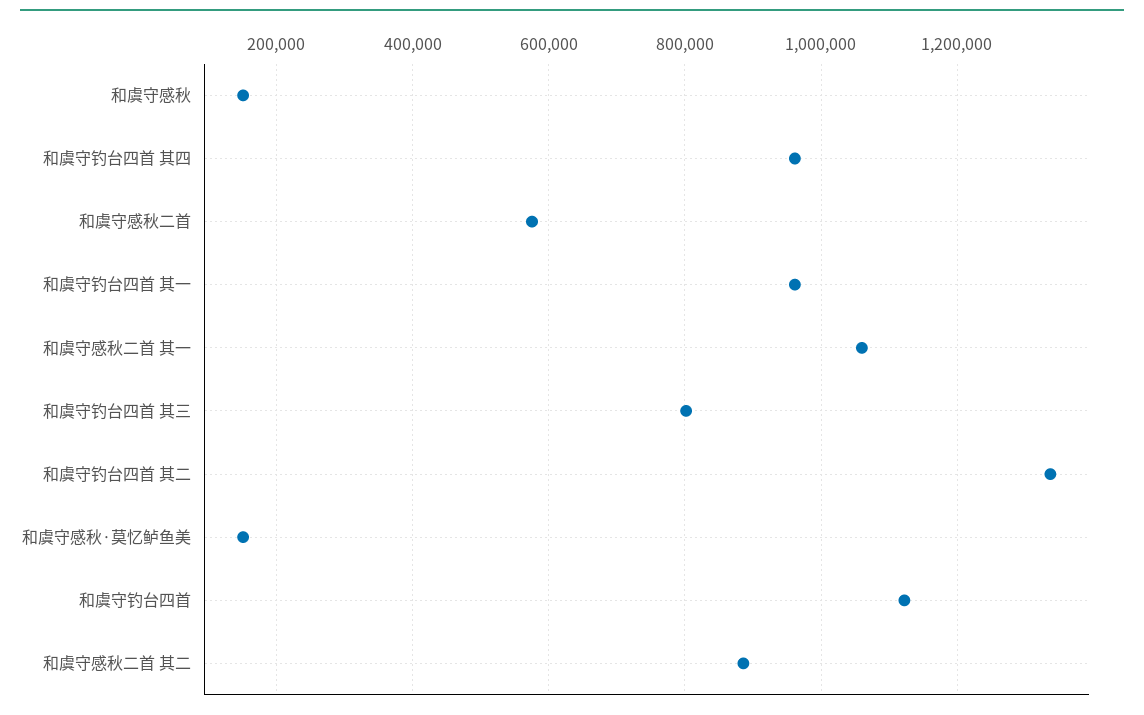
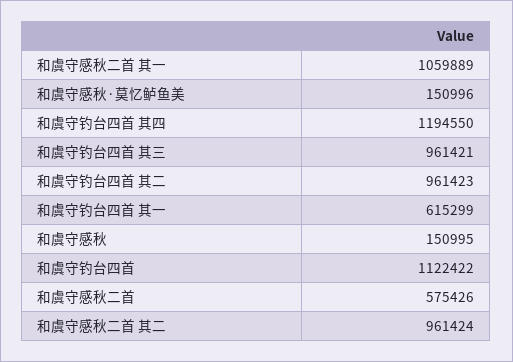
  {
    "和虞守感秋": 150995,
-   "和虞守钓台四首 其四": 960000,
+   "和虞守钓台四首 其四": 1194550,
    "和虞守感秋二首": 575426,
-   "和虞守钓台四首 其一": 960000,
+   "和虞守钓台四首 其一": 615299,
    "和虞守感秋二首 其一": 1059889,
-   "和虞守钓台四首 其三": 800000,
+   "和虞守钓台四首 其三": 961421,
-   "和虞守钓台四首 其二": 1340000,
+   "和虞守钓台四首 其二": 961423,
    "和虞守感秋·莫忆鲈鱼美": 150996,
    "和虞守钓台四首": 1122422,
-   "和虞守感秋二首 其二": 880000
+   "和虞守感秋二首 其二": 961424
  }

